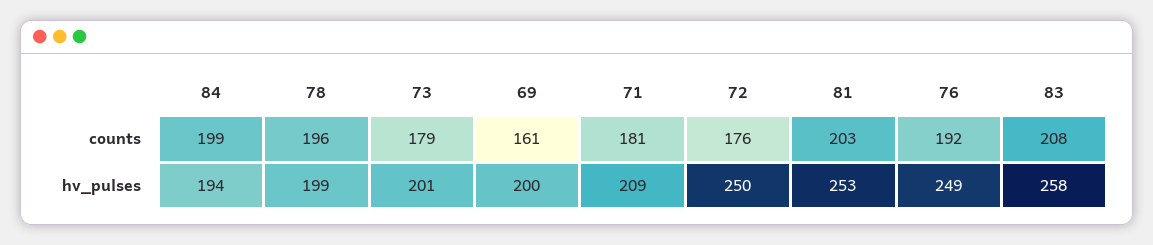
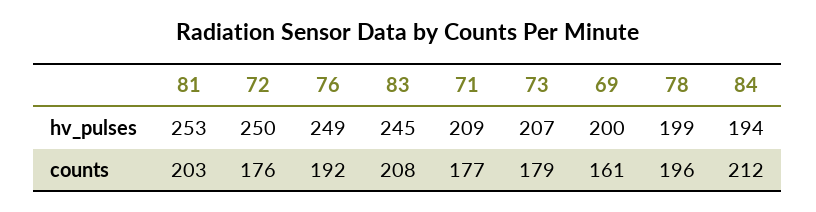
  {
    "84": {
-     "counts": 199,
+     "counts": 212,
      "hv_pulses": 194
    },
    "78": {
      "counts": 196,
      "hv_pulses": 199
    },
    "73": {
      "counts": 179,
-     "hv_pulses": 201
+     "hv_pulses": 207
    },
    "69": {
      "counts": 161,
      "hv_pulses": 200
    },
    "71": {
-     "counts": 181,
+     "counts": 177,
      "hv_pulses": 209
    },
    "72": {
      "counts": 176,
      "hv_pulses": 250
    },
    "81": {
      "counts": 203,
      "hv_pulses": 253
    },
    "76": {
      "counts": 192,
      "hv_pulses": 249
    },
    "83": {
      "counts": 208,
-     "hv_pulses": 258
+     "hv_pulses": 245
    }
  }

